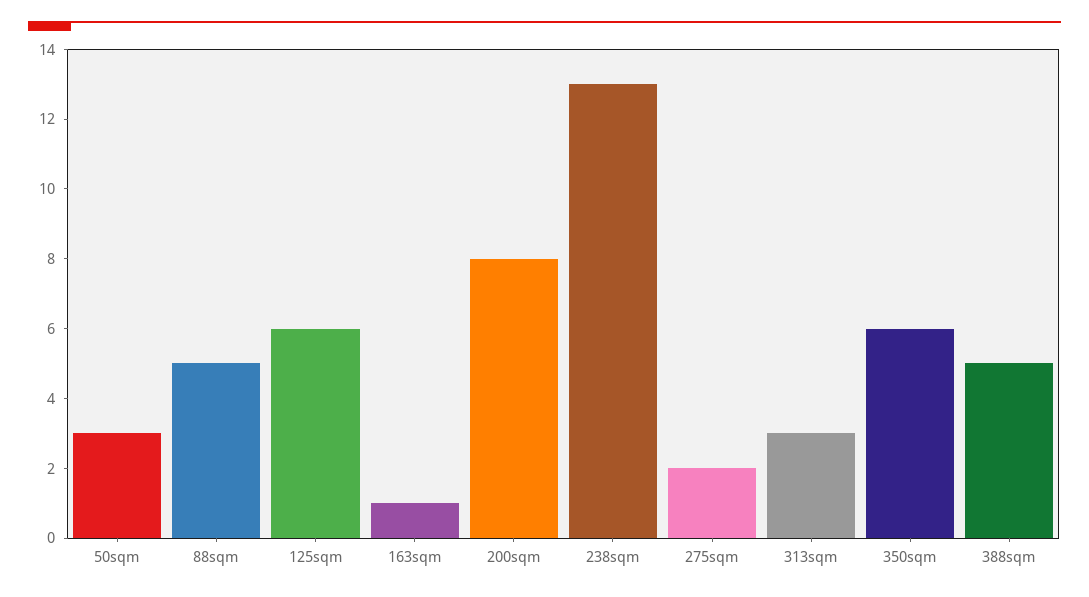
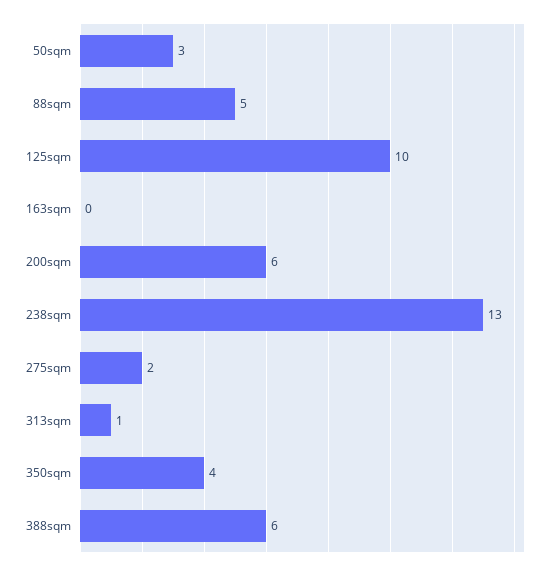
  {
    "50sqm": 3,
    "88sqm": 5,
-   "125sqm": 6,
+   "125sqm": 10,
-   "163sqm": 1,
+   "163sqm": 0,
-   "200sqm": 8,
+   "200sqm": 6,
    "238sqm": 13,
    "275sqm": 2,
-   "313sqm": 3,
+   "313sqm": 1,
-   "350sqm": 6,
+   "350sqm": 4,
-   "388sqm": 5
+   "388sqm": 6
  }

